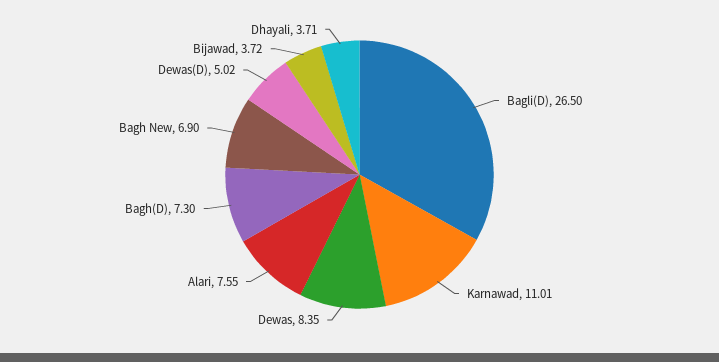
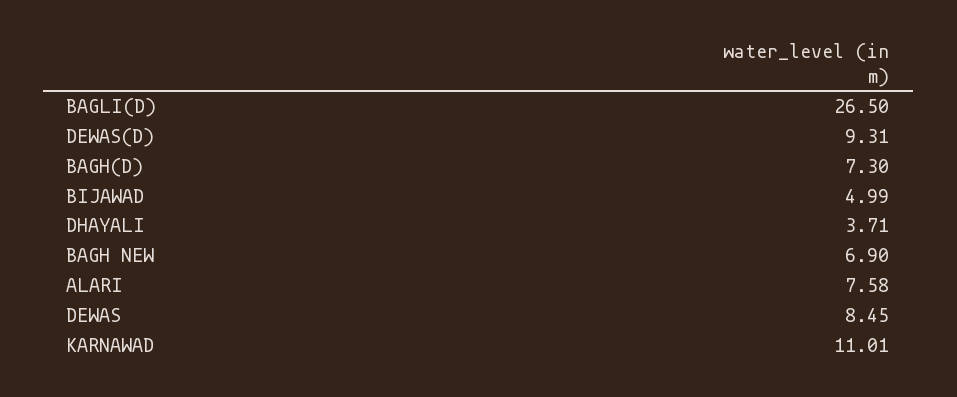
  {
    "Bagli(D)": 26.5,
    "Karnawad": 11.01,
-   "Dewas": 8.35,
+   "Dewas": 8.45,
-   "Alari": 7.55,
+   "Alari": 7.58,
    "Bagh(D)": 7.3,
    "Bagh New": 6.9,
-   "Dewas(D)": 5.02,
+   "Dewas(D)": 9.31,
-   "Bijawad": 3.72,
+   "Bijawad": 4.99,
    "Dhayali": 3.71
  }

